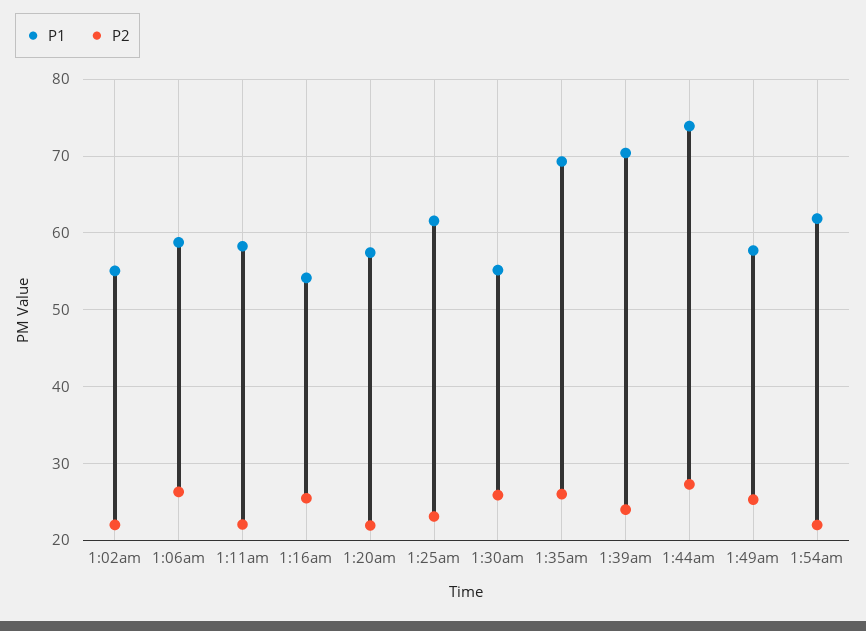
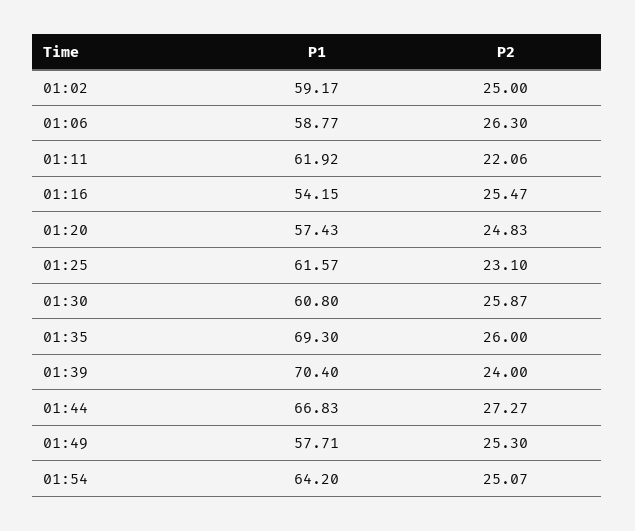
  {
    "P1": {
-     "1:02am": 55,
+     "1:02am": 59.17,
      "1:06am": 58.77,
-     "1:11am": 58,
+     "1:11am": 61.92,
      "1:16am": 54.15,
      "1:20am": 57.43,
      "1:25am": 61.57,
-     "1:30am": 55,
+     "1:30am": 60.8,
      "1:35am": 69.3,
      "1:39am": 70.4,
-     "1:44am": 74,
+     "1:44am": 66.83,
      "1:49am": 57.71,
-     "1:54am": 62
+     "1:54am": 64.2
    },
    "P2": {
-     "1:02am": 22,
+     "1:02am": 25,
      "1:06am": 26.3,
      "1:11am": 22.06,
      "1:16am": 25.47,
-     "1:20am": 22,
+     "1:20am": 24.83,
      "1:25am": 23.1,
      "1:30am": 25.87,
      "1:35am": 26,
      "1:39am": 24,
      "1:44am": 27.27,
      "1:49am": 25.3,
-     "1:54am": 22
+     "1:54am": 25.07
    }
  }

